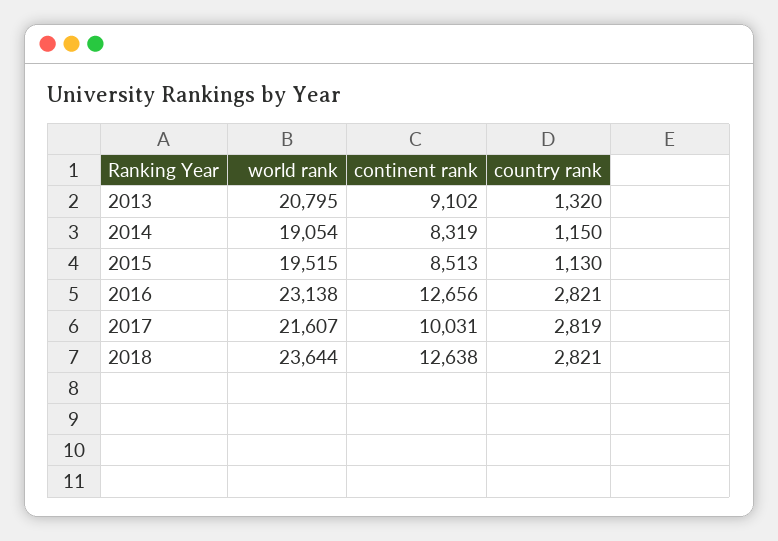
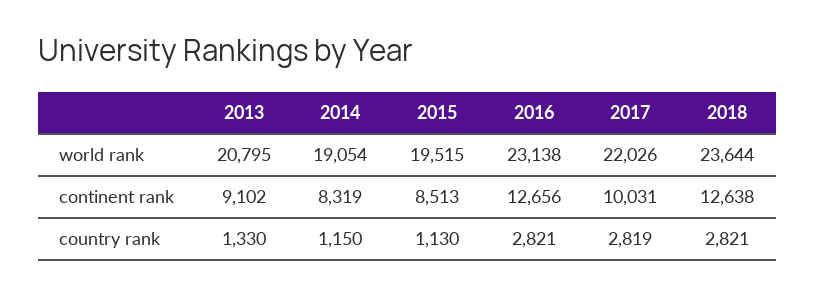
  {
    "world rank": {
      "2013": 20795,
      "2014": 19054,
      "2015": 19515,
      "2016": 23138,
-     "2017": 21607,
+     "2017": 22026,
      "2018": 23644
    },
    "continent rank": {
      "2013": 9102,
      "2014": 8319,
      "2015": 8513,
      "2016": 12656,
      "2017": 10031,
      "2018": 12638
    },
    "country rank": {
-     "2013": 1320,
+     "2013": 1330,
      "2014": 1150,
      "2015": 1130,
      "2016": 2821,
      "2017": 2819,
      "2018": 2821
    }
  }

